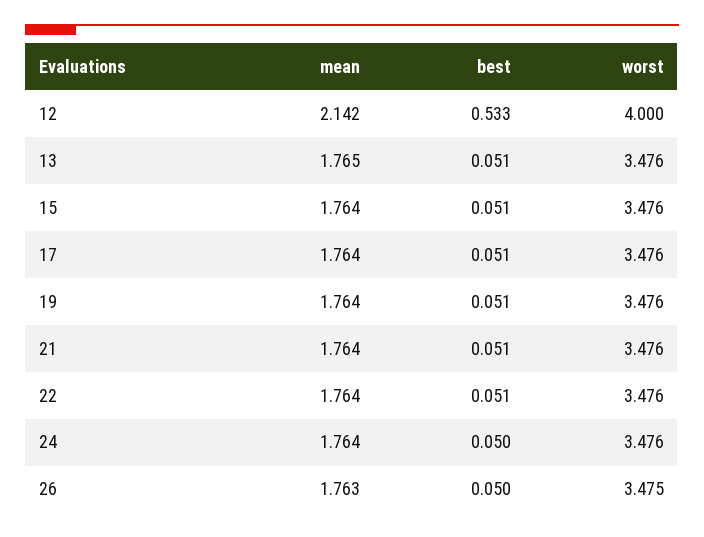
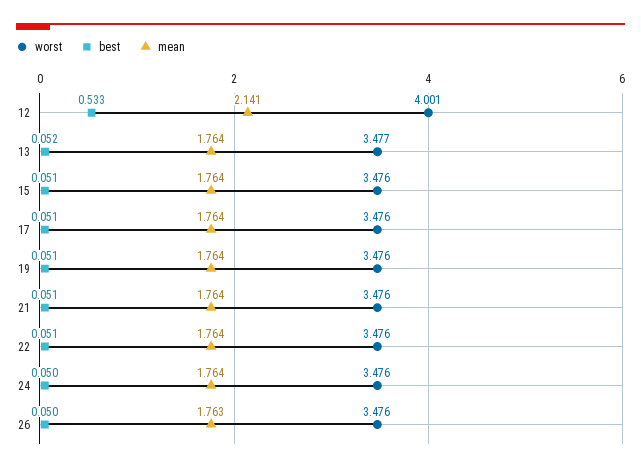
  {
    "mean": {
-     "12": 2.142,
+     "12": 2.141,
-     "13": 1.765,
+     "13": 1.764,
      "15": 1.764,
      "17": 1.764,
      "19": 1.764,
      "21": 1.764,
      "22": 1.764,
      "24": 1.764,
      "26": 1.763
    },
    "best": {
      "12": 0.533,
-     "13": 0.051,
+     "13": 0.052,
      "15": 0.051,
      "17": 0.051,
      "19": 0.051,
      "21": 0.051,
      "22": 0.051,
      "24": 0.05,
      "26": 0.05
    },
    "worst": {
-     "12": 4,
+     "12": 4.001,
-     "13": 3.476,
+     "13": 3.477,
      "15": 3.476,
      "17": 3.476,
      "19": 3.476,
      "21": 3.476,
      "22": 3.476,
      "24": 3.476,
-     "26": 3.475
+     "26": 3.476
    }
  }

